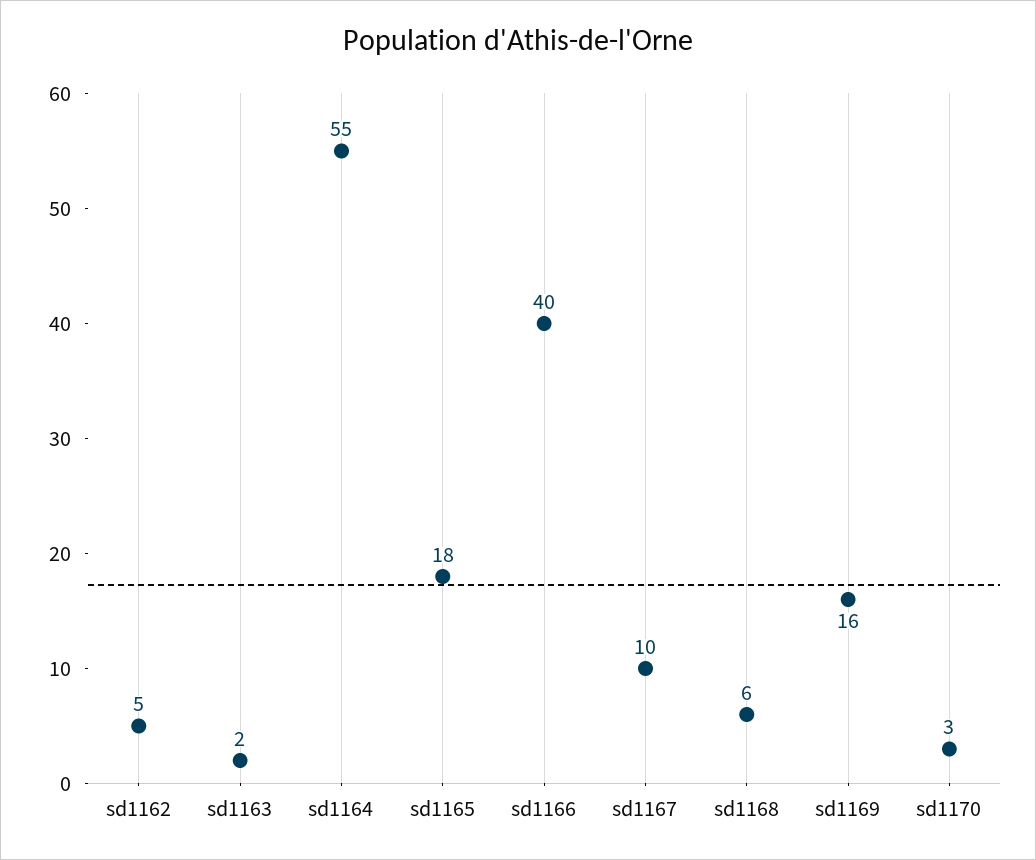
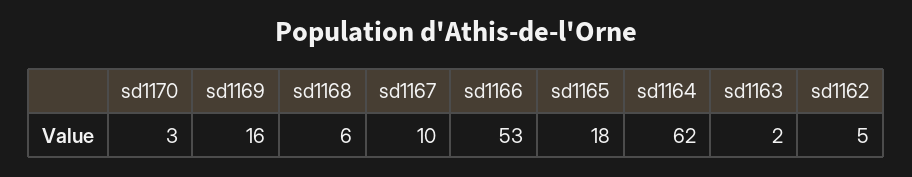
  {
    "sd1162": 5,
    "sd1163": 2,
-   "sd1164": 55,
+   "sd1164": 62,
    "sd1165": 18,
-   "sd1166": 40,
+   "sd1166": 53,
    "sd1167": 10,
    "sd1168": 6,
    "sd1169": 16,
    "sd1170": 3
  }

